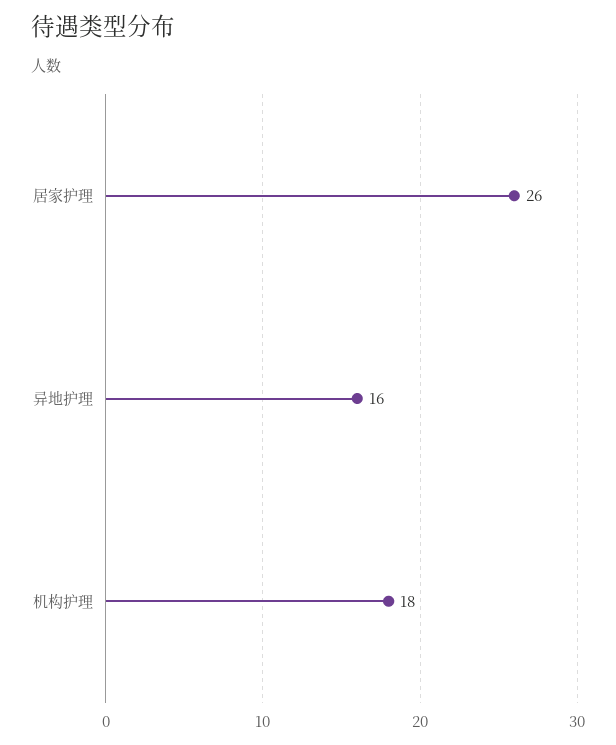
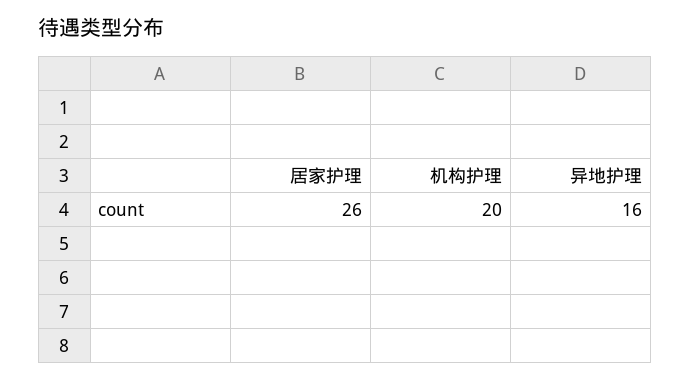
  {
    "居家护理": 26,
    "异地护理": 16,
-   "机构护理": 18
+   "机构护理": 20
  }

